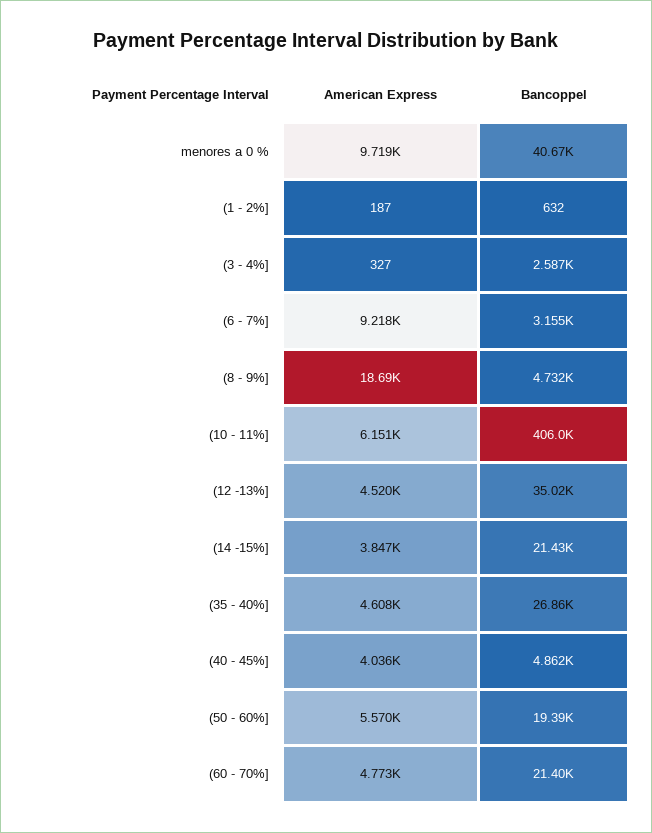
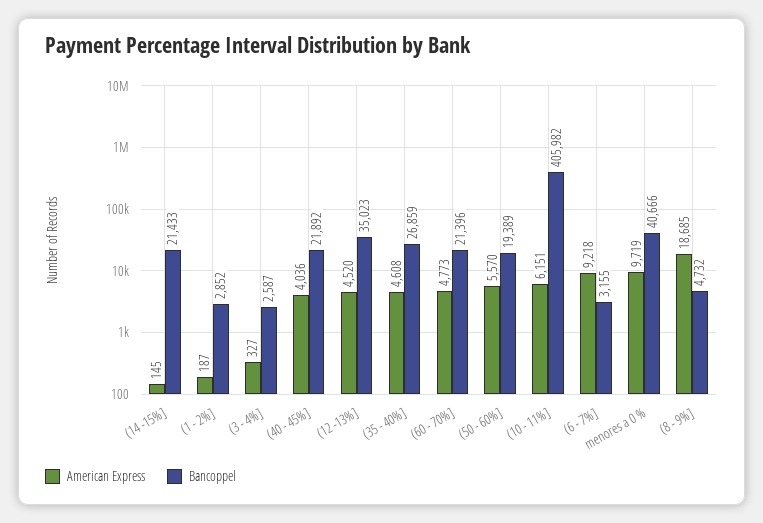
  {
    "American Express": {
      "menores a 0 %": 9719,
      "(1 - 2%]": 187,
      "(3 - 4%]": 327,
      "(6 - 7%]": 9218,
      "(8 - 9%]": 18685,
      "(10 - 11%]": 6151,
      "(12 -13%]": 4520,
-     "(14 -15%]": 3847,
+     "(14 -15%]": 145,
      "(35 - 40%]": 4608,
      "(40 - 45%]": 4036,
      "(50 - 60%]": 5570,
      "(60 - 70%]": 4773
    },
    "Bancoppel": {
      "menores a 0 %": 40666,
-     "(1 - 2%]": 632,
+     "(1 - 2%]": 2852,
      "(3 - 4%]": 2587,
      "(6 - 7%]": 3155,
      "(8 - 9%]": 4732,
      "(10 - 11%]": 405982,
      "(12 -13%]": 35023,
      "(14 -15%]": 21433,
      "(35 - 40%]": 26859,
-     "(40 - 45%]": 4862,
+     "(40 - 45%]": 21892,
      "(50 - 60%]": 19389,
      "(60 - 70%]": 21396
    }
  }

